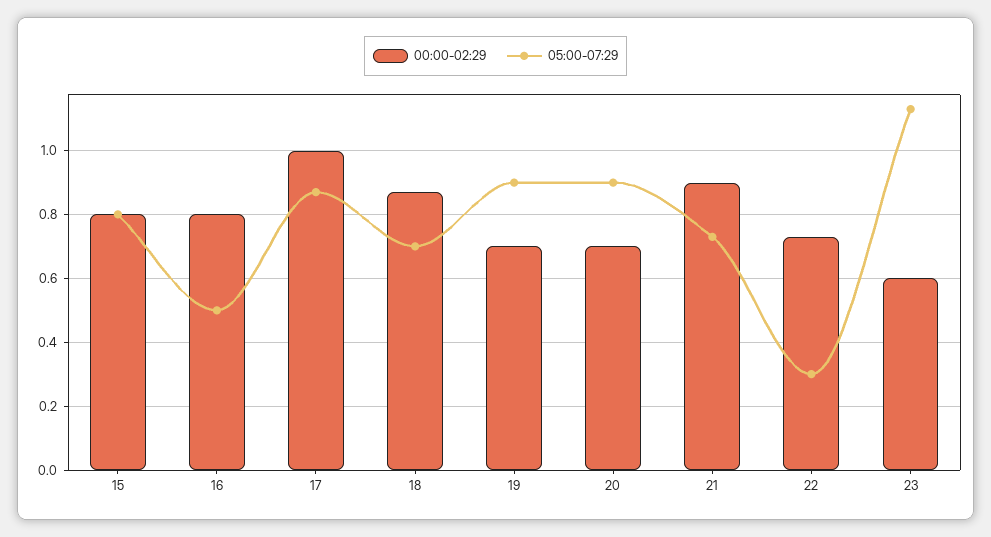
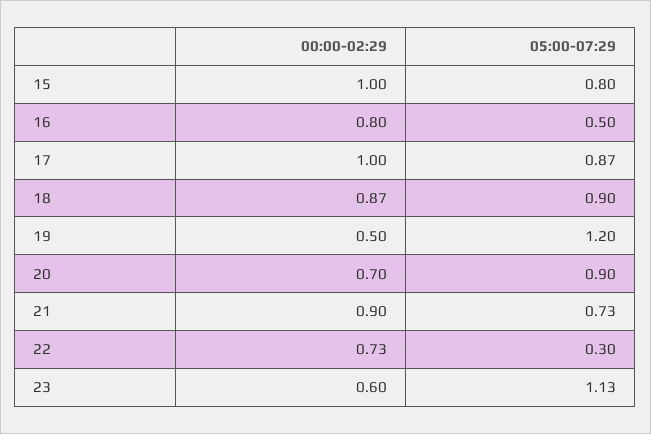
  {
    "00:00-02:29": {
-     "15": 0.8,
+     "15": 1,
      "16": 0.8,
      "17": 1,
      "18": 0.87,
-     "19": 0.7,
+     "19": 0.5,
      "20": 0.7,
      "21": 0.9,
      "22": 0.73,
      "23": 0.6
    },
    "05:00-07:29": {
      "15": 0.8,
      "16": 0.5,
      "17": 0.87,
-     "18": 0.7,
+     "18": 0.9,
-     "19": 0.9,
+     "19": 1.2,
      "20": 0.9,
      "21": 0.73,
      "22": 0.3,
      "23": 1.13
    }
  }

